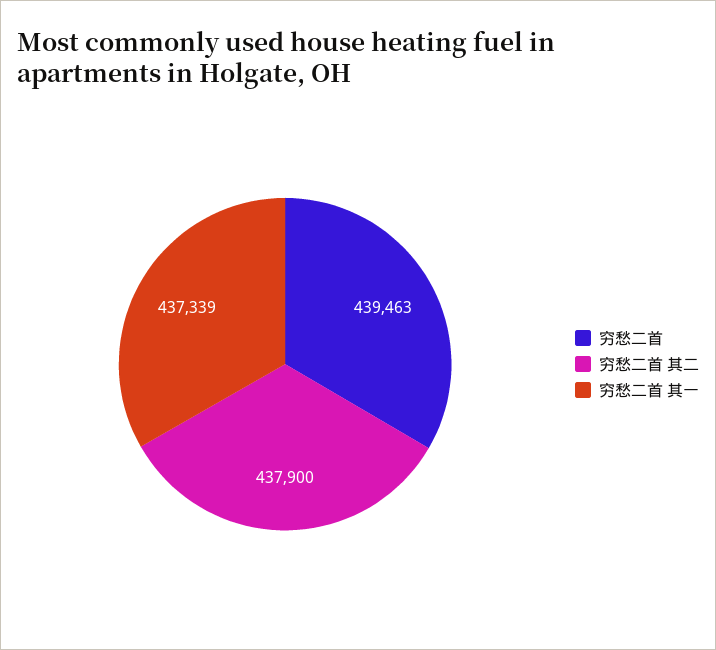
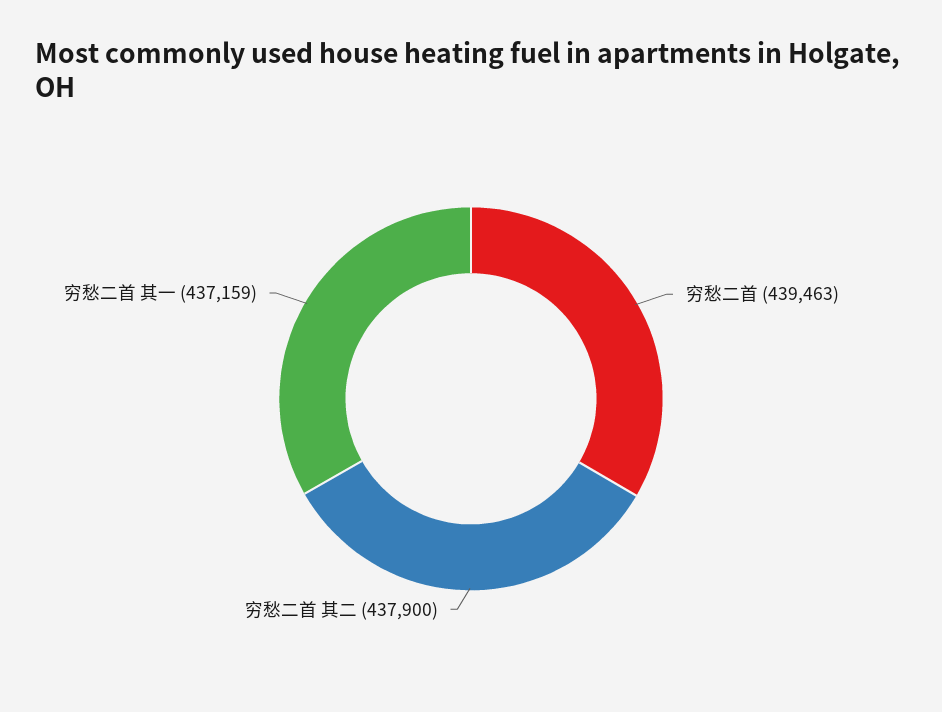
  {
    "穷愁二首": 439463,
    "穷愁二首 其二": 437900,
-   "穷愁二首 其一": 437339
+   "穷愁二首 其一": 437159
  }

